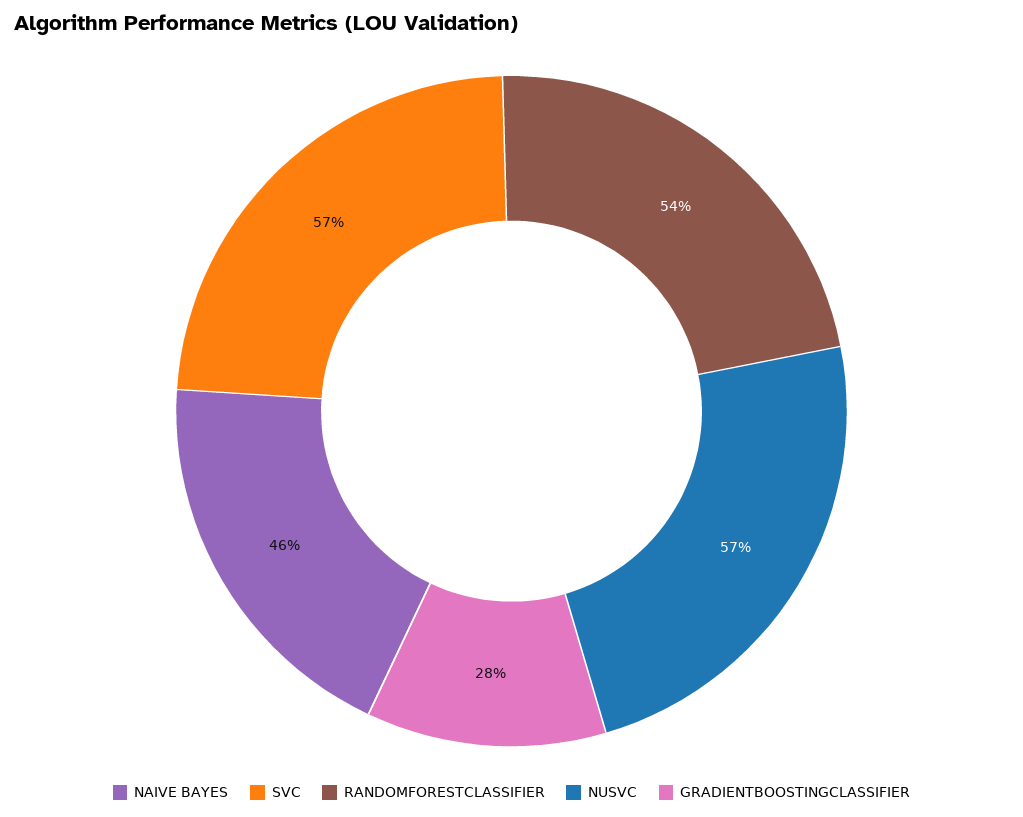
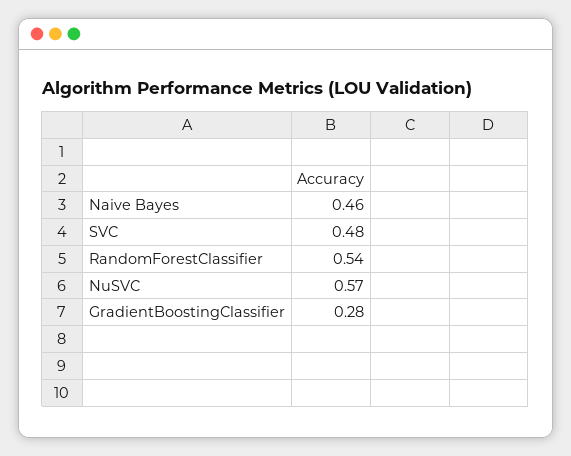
  {
    "NAIVE BAYES": 0.46,
-   "SVC": 0.57,
+   "SVC": 0.48,
    "RANDOMFORESTCLASSIFIER": 0.54,
    "NUSVC": 0.57,
    "GRADIENTBOOSTINGCLASSIFIER": 0.28
  }

